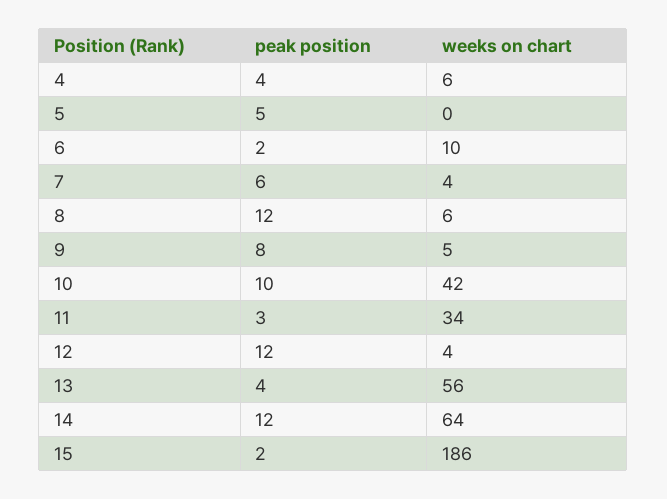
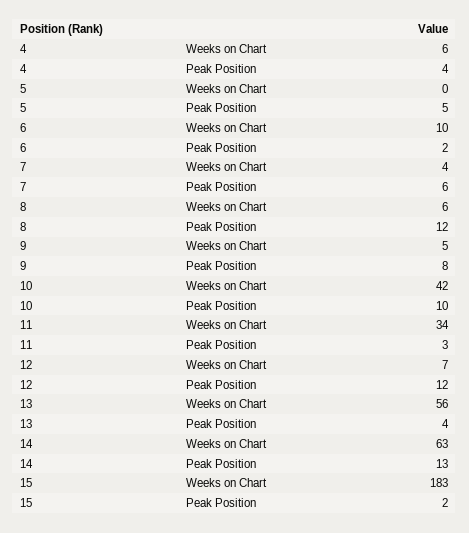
  {
    "peak position": {
      "4": 4,
      "5": 5,
      "6": 2,
      "7": 6,
      "8": 12,
      "9": 8,
      "10": 10,
      "11": 3,
      "12": 12,
      "13": 4,
-     "14": 12,
+     "14": 13,
      "15": 2
    },
    "weeks on chart": {
      "4": 6,
      "5": 0,
      "6": 10,
      "7": 4,
      "8": 6,
      "9": 5,
      "10": 42,
      "11": 34,
-     "12": 4,
+     "12": 7,
      "13": 56,
-     "14": 64,
+     "14": 63,
-     "15": 186
+     "15": 183
    }
  }

